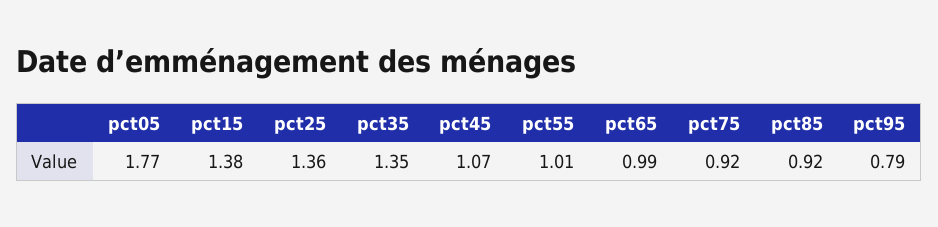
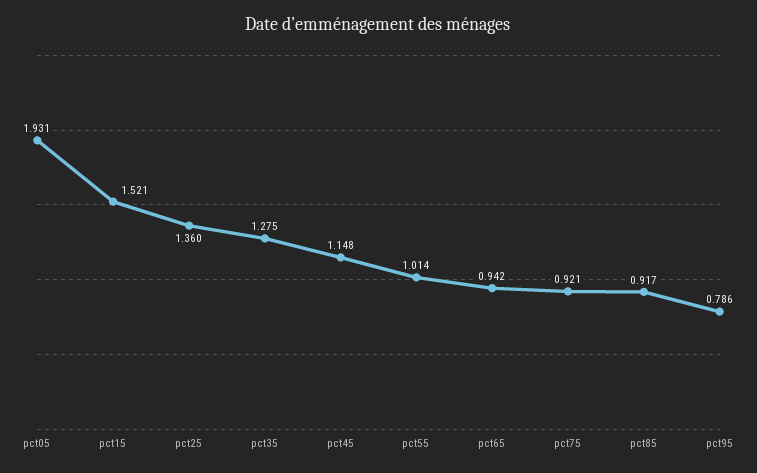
  {
-   "pct05": 1.77,
+   "pct05": 1.931,
-   "pct15": 1.38,
+   "pct15": 1.521,
    "pct25": 1.36,
-   "pct35": 1.35,
+   "pct35": 1.275,
-   "pct45": 1.07,
+   "pct45": 1.148,
    "pct55": 1.014,
-   "pct65": 0.99,
+   "pct65": 0.942,
    "pct75": 0.921,
    "pct85": 0.917,
    "pct95": 0.786
  }

